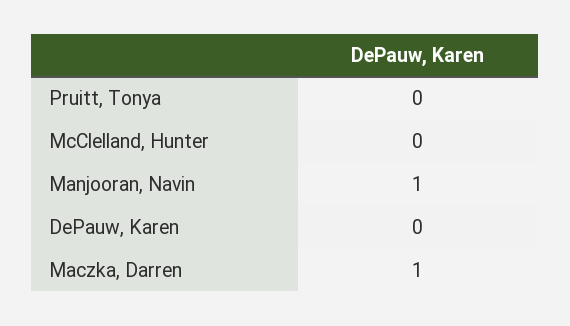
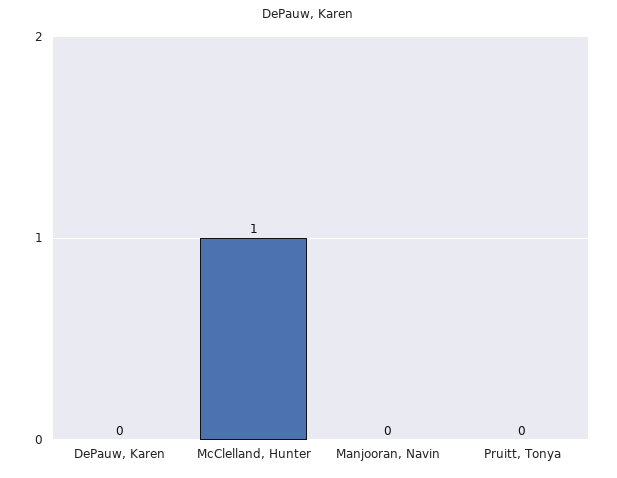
  {
    "Pruitt, Tonya": 0,
-   "McClelland, Hunter": 0,
+   "McClelland, Hunter": 1,
-   "Manjooran, Navin": 1,
+   "Manjooran, Navin": 0,
-   "DePauw, Karen": 0,
+   "DePauw, Karen": 0
-   "Maczka, Darren": 1
  }

